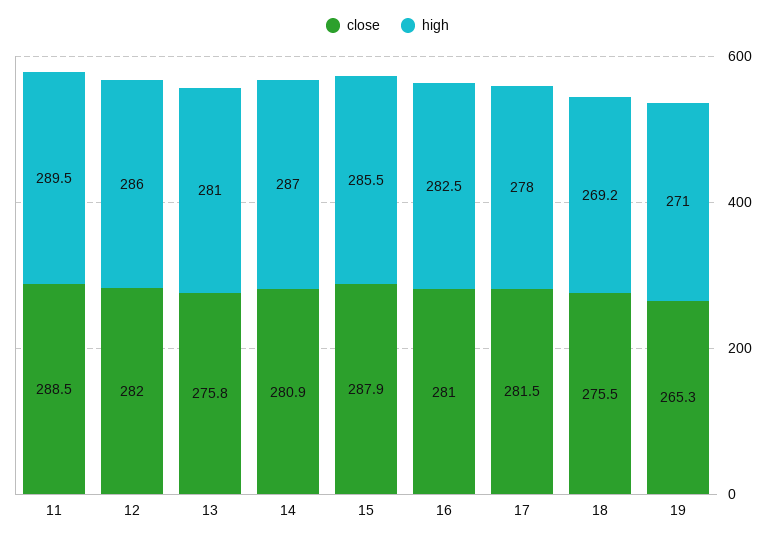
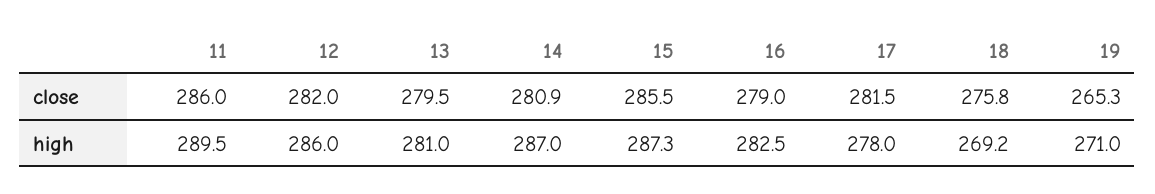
  {
    "close": {
-     "11": 288.5,
+     "11": 286,
      "12": 282,
-     "13": 275.8,
+     "13": 279.5,
      "14": 280.9,
-     "15": 287.9,
+     "15": 285.5,
-     "16": 281,
+     "16": 279,
      "17": 281.5,
-     "18": 275.5,
+     "18": 275.8,
      "19": 265.3
    },
    "high": {
      "11": 289.5,
      "12": 286,
      "13": 281,
      "14": 287,
-     "15": 285.5,
+     "15": 287.3,
      "16": 282.5,
      "17": 278,
      "18": 269.2,
      "19": 271
    }
  }

